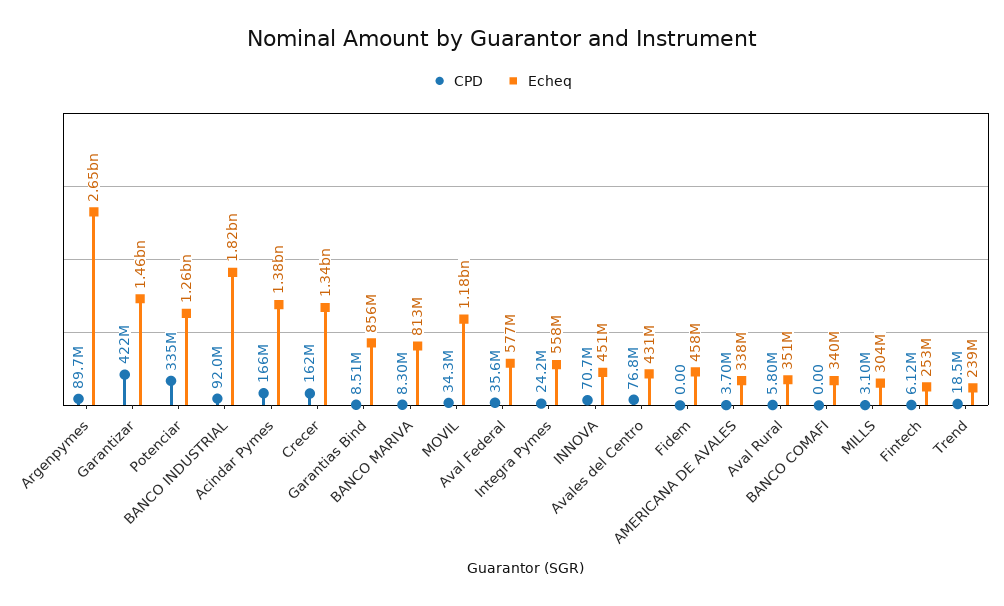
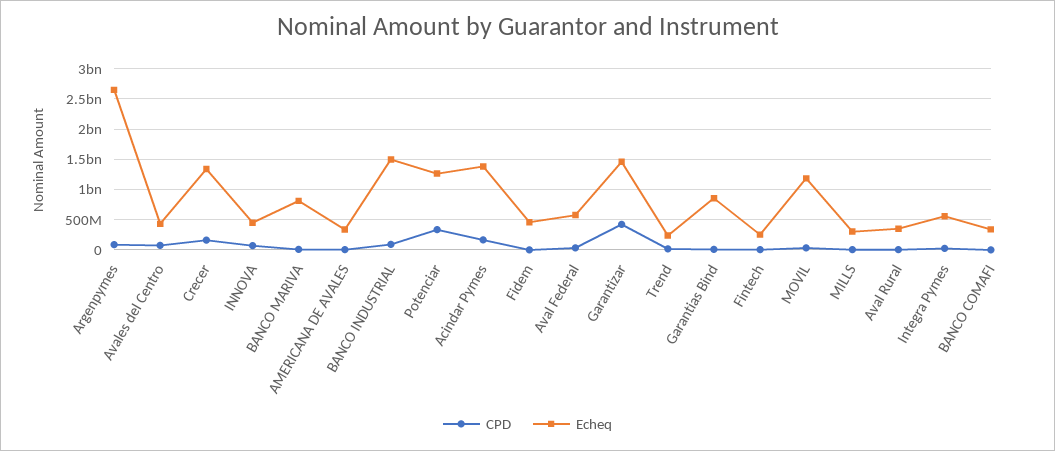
  {
    "CPD": {
      "Argenpymes": 89700000,
      "Garantizar": 422000000,
      "Potenciar": 335000000,
      "BANCO INDUSTRIAL": 92000000,
      "Acindar Pymes": 166000000,
      "Crecer": 162000000,
      "Garantias Bind": 8510000,
      "BANCO MARIVA": 8300000,
      "MOVIL": 34300000,
      "Aval Federal": 35600000,
      "Integra Pymes": 24200000,
      "INNOVA": 70700000,
      "Avales del Centro": 76800000,
      "Fidem": 0,
      "AMERICANA DE AVALES": 3700000,
      "Aval Rural": 5800000,
      "BANCO COMAFI": 0,
      "MILLS": 3100000,
      "Fintech": 6120000,
      "Trend": 18500000
    },
    "Echeq": {
      "Argenpymes": 2650000000,
      "Garantizar": 1460000000,
      "Potenciar": 1260000000,
-     "BANCO INDUSTRIAL": 1820000000,
+     "BANCO INDUSTRIAL": 1500000000,
      "Acindar Pymes": 1380000000,
      "Crecer": 1340000000,
      "Garantias Bind": 856000000,
      "BANCO MARIVA": 813000000,
      "MOVIL": 1180000000,
      "Aval Federal": 577000000,
      "Integra Pymes": 558000000,
      "INNOVA": 451000000,
      "Avales del Centro": 431000000,
      "Fidem": 458000000,
      "AMERICANA DE AVALES": 338000000,
      "Aval Rural": 351000000,
      "BANCO COMAFI": 340000000,
      "MILLS": 304000000,
      "Fintech": 253000000,
      "Trend": 239000000
    }
  }

